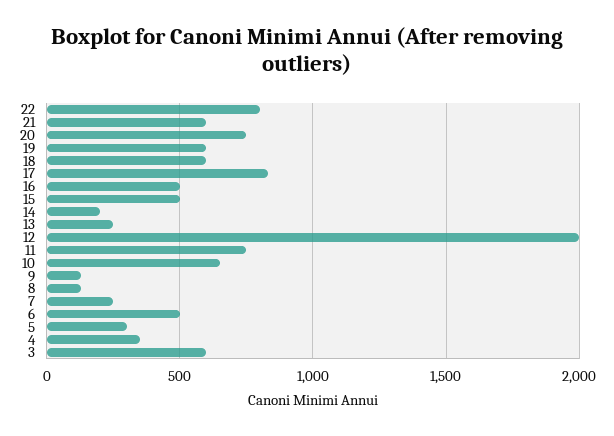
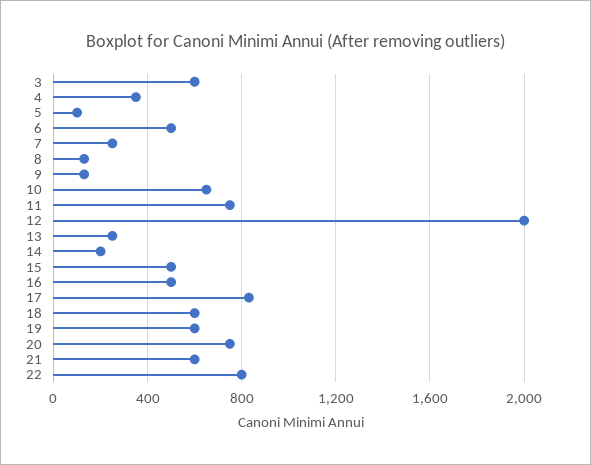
  {
    "22": 800,
    "21": 600,
    "20": 750,
    "19": 600,
    "18": 600,
    "17": 850,
    "16": 500,
    "15": 500,
    "14": 200,
    "13": 250,
    "12": 2000,
    "11": 750,
    "10": 650,
    "9": 150,
    "8": 150,
    "7": 250,
    "6": 500,
-   "5": 300,
+   "5": 100,
    "4": 350,
    "3": 600
  }

